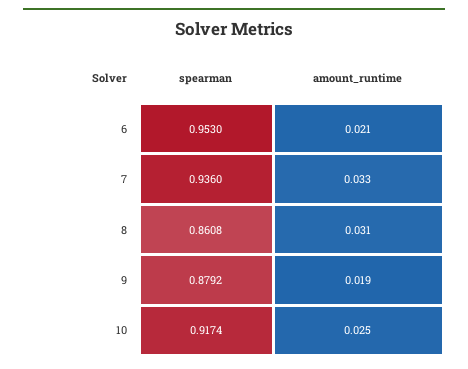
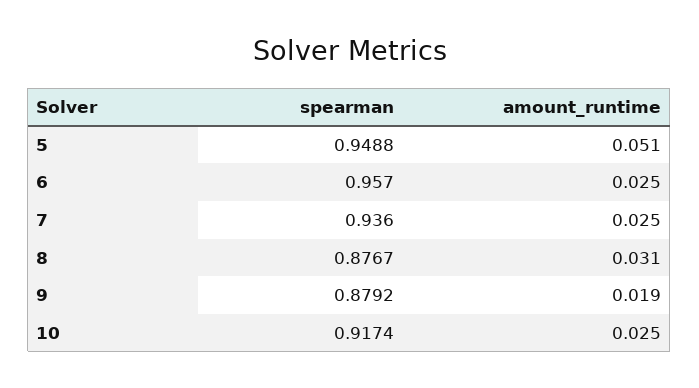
  {
    "spearman": {
-     "6": 0.953,
+     "6": 0.957,
      "7": 0.936,
-     "8": 0.8608,
+     "8": 0.8767,
      "9": 0.8792,
-     "10": 0.9174
+     "10": 0.9174,
+     "5": 0.9488
    },
    "amount_runtime": {
-     "6": 0.021,
+     "6": 0.025,
-     "7": 0.033,
+     "7": 0.025,
      "8": 0.031,
      "9": 0.019,
-     "10": 0.025
+     "10": 0.025,
+     "5": 0.051
    }
  }

